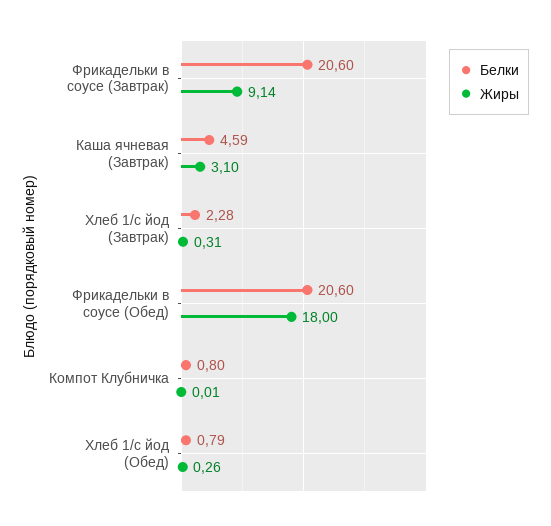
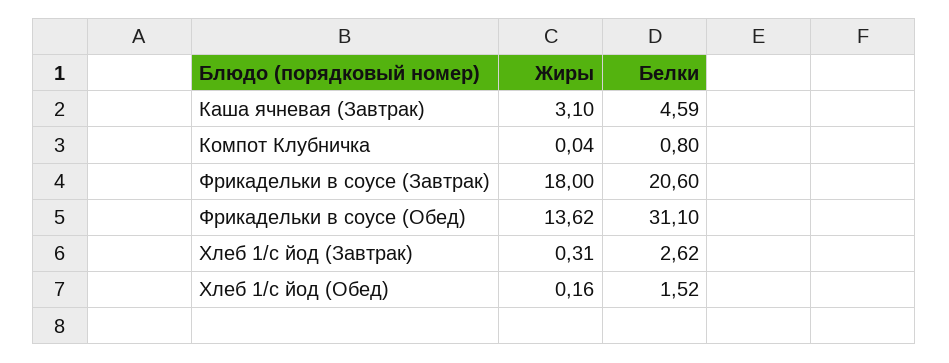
  {
    "Белки": {
      "Фрикадельки в соусе (Завтрак)": 20.6,
      "Каша ячневая (Завтрак)": 4.59,
-     "Хлеб 1/с йод (Завтрак)": 2.28,
+     "Хлеб 1/с йод (Завтрак)": 2.62,
-     "Фрикадельки в соусе (Обед)": 20.6,
+     "Фрикадельки в соусе (Обед)": 31.1,
      "Компот Клубничка": 0.8,
-     "Хлеб 1/с йод (Обед)": 0.79
+     "Хлеб 1/с йод (Обед)": 1.52
    },
    "Жиры": {
-     "Фрикадельки в соусе (Завтрак)": 9.14,
+     "Фрикадельки в соусе (Завтрак)": 18,
      "Каша ячневая (Завтрак)": 3.1,
      "Хлеб 1/с йод (Завтрак)": 0.31,
-     "Фрикадельки в соусе (Обед)": 18,
+     "Фрикадельки в соусе (Обед)": 13.62,
-     "Компот Клубничка": 0.01,
+     "Компот Клубничка": 0.04,
-     "Хлеб 1/с йод (Обед)": 0.26
+     "Хлеб 1/с йод (Обед)": 0.16
    }
  }

